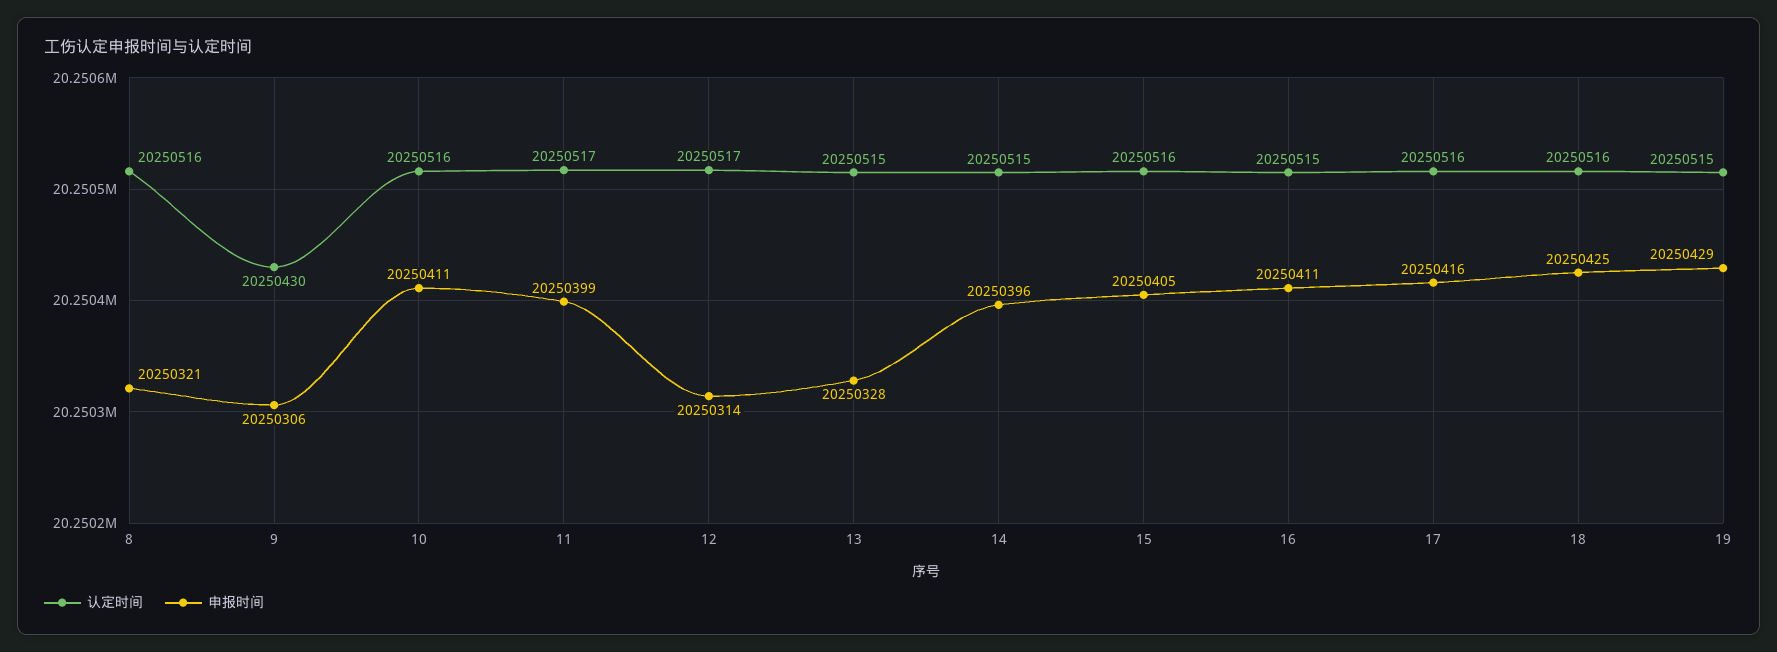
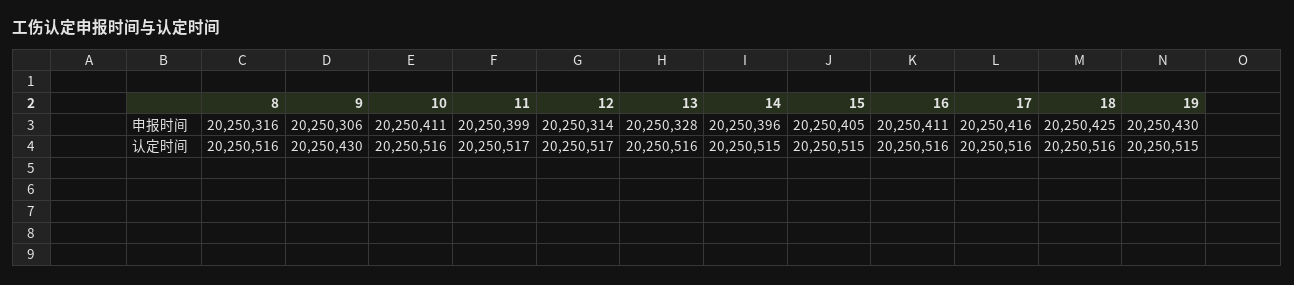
  {
    "认定时间": {
      "8": 20250516,
      "9": 20250430,
      "10": 20250516,
      "11": 20250517,
      "12": 20250517,
-     "13": 20250515,
+     "13": 20250516,
      "14": 20250515,
-     "15": 20250516,
+     "15": 20250515,
-     "16": 20250515,
+     "16": 20250516,
      "17": 20250516,
      "18": 20250516,
      "19": 20250515
    },
    "申报时间": {
-     "8": 20250321,
+     "8": 20250316,
      "9": 20250306,
      "10": 20250411,
      "11": 20250399,
      "12": 20250314,
      "13": 20250328,
      "14": 20250396,
      "15": 20250405,
      "16": 20250411,
      "17": 20250416,
      "18": 20250425,
-     "19": 20250429
+     "19": 20250430
    }
  }

